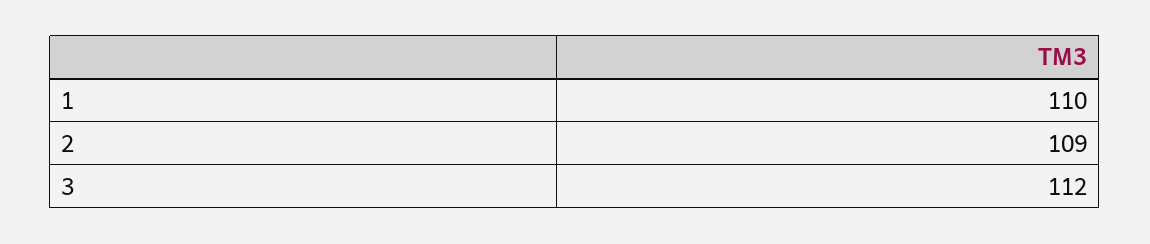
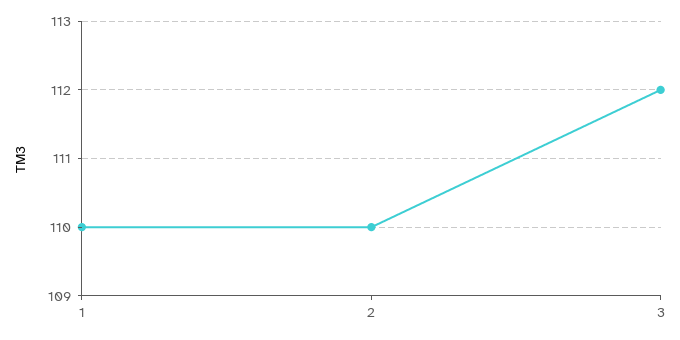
  {
    "1": 110,
-   "2": 109,
+   "2": 110,
    "3": 112
  }

